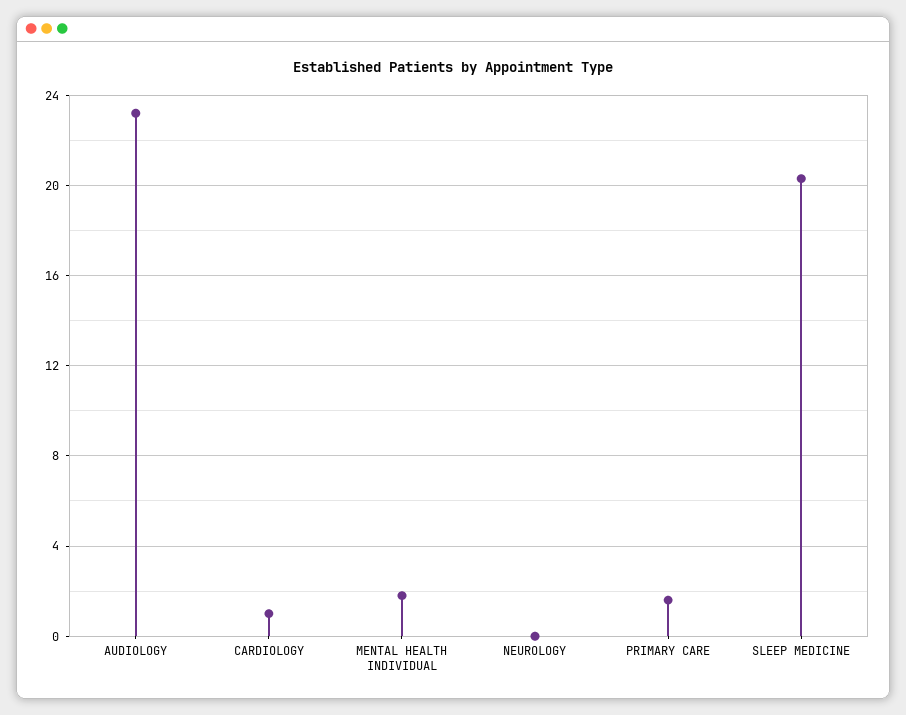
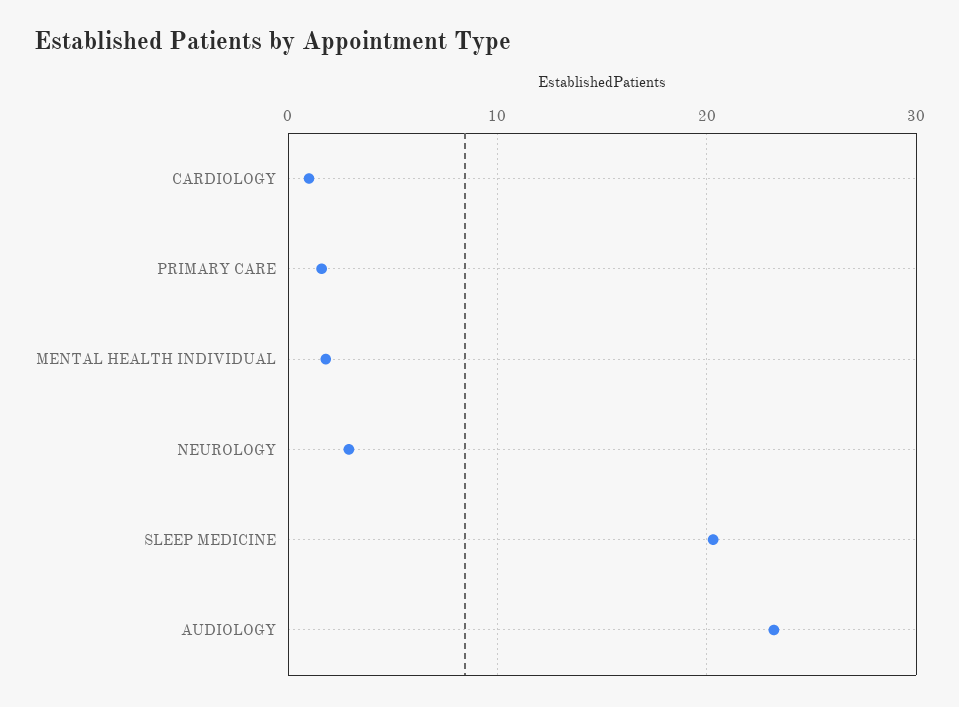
  {
    "AUDIOLOGY": 23,
    "CARDIOLOGY": 1,
    "MENTAL HEALTH INDIVIDUAL": 2,
-   "NEUROLOGY": 0,
+   "NEUROLOGY": 3,
    "PRIMARY CARE": 1.5,
    "SLEEP MEDICINE": 20.5
  }

